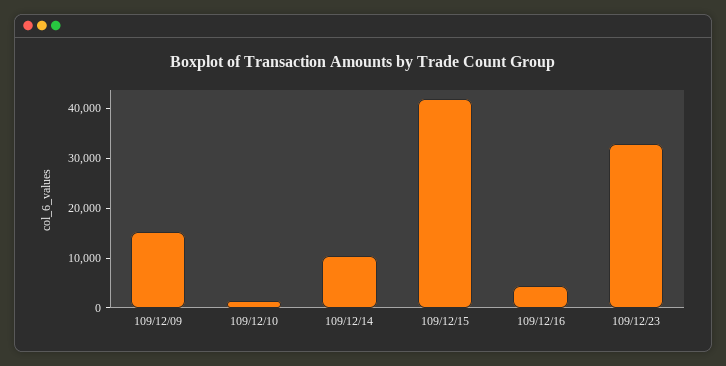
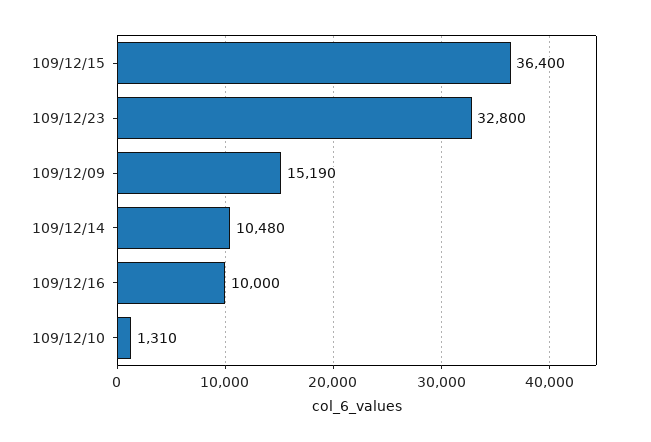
  {
    "109/12/09": 15190,
    "109/12/10": 1310,
    "109/12/14": 10480,
-   "109/12/15": 42000,
+   "109/12/15": 36400,
-   "109/12/16": 4000,
+   "109/12/16": 10000,
    "109/12/23": 32800
  }

